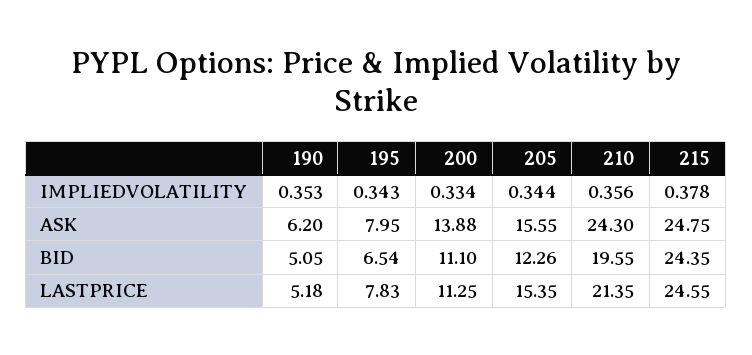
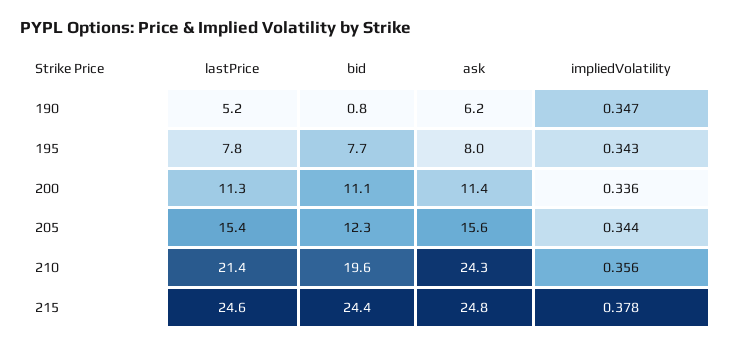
  {
    "190": {
-     "IMPLIEDVOLATILITY": 0.353,
+     "IMPLIEDVOLATILITY": 0.347,
      "ASK": 6.2,
-     "BID": 5.05,
+     "BID": 0.8,
      "LASTPRICE": 5.18
    },
    "195": {
      "IMPLIEDVOLATILITY": 0.343,
      "ASK": 7.95,
-     "BID": 6.54,
+     "BID": 7.7,
      "LASTPRICE": 7.83
    },
    "200": {
-     "IMPLIEDVOLATILITY": 0.334,
+     "IMPLIEDVOLATILITY": 0.336,
-     "ASK": 13.88,
+     "ASK": 11.4,
      "BID": 11.1,
      "LASTPRICE": 11.25
    },
    "205": {
      "IMPLIEDVOLATILITY": 0.344,
      "ASK": 15.55,
      "BID": 12.26,
      "LASTPRICE": 15.35
    },
    "210": {
      "IMPLIEDVOLATILITY": 0.356,
      "ASK": 24.3,
      "BID": 19.55,
      "LASTPRICE": 21.35
    },
    "215": {
      "IMPLIEDVOLATILITY": 0.378,
      "ASK": 24.75,
      "BID": 24.35,
      "LASTPRICE": 24.55
    }
  }

